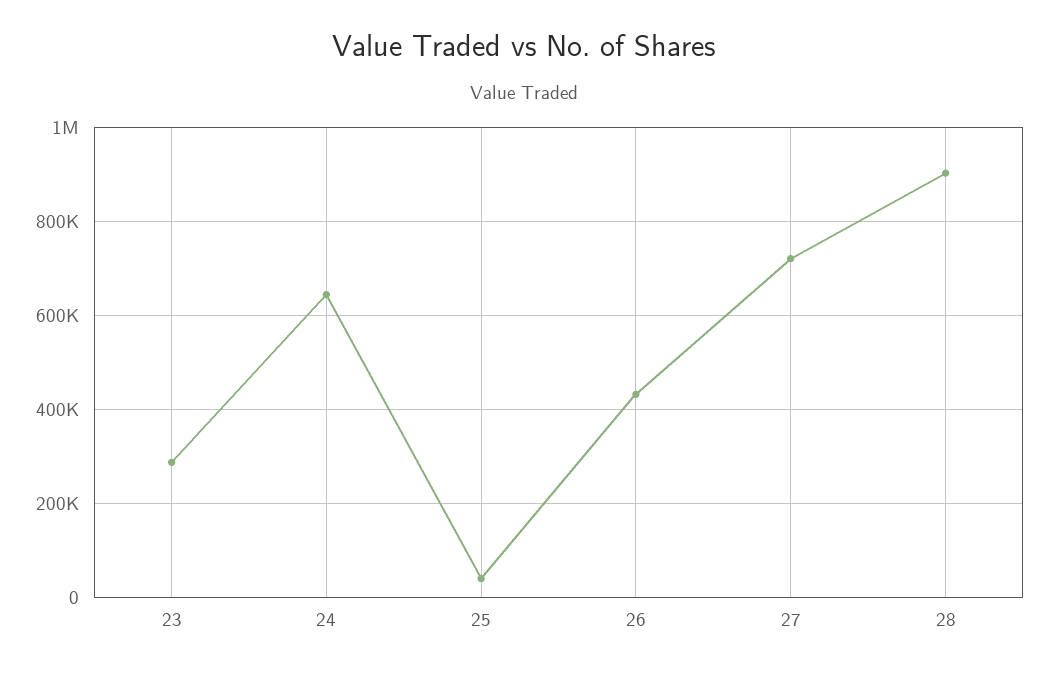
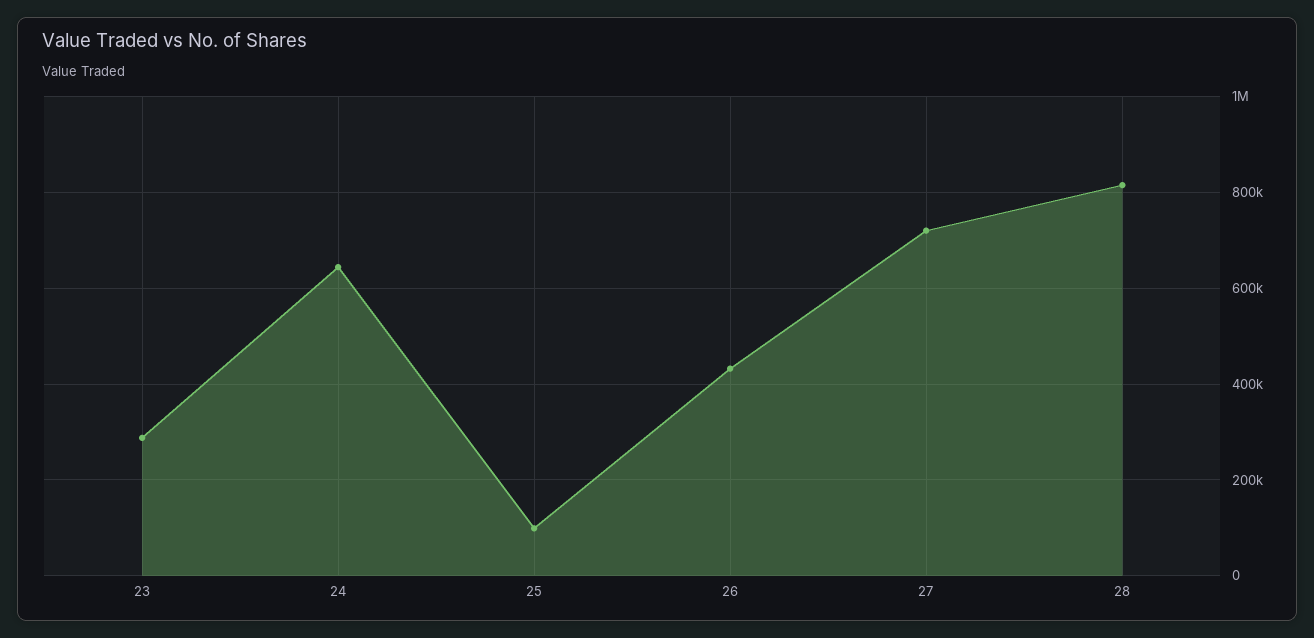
  {
    "23": 280000,
    "24": 640000,
-   "25": 40000,
+   "25": 100000,
    "26": 440000,
    "27": 720000,
-   "28": 900000
+   "28": 820000
  }

